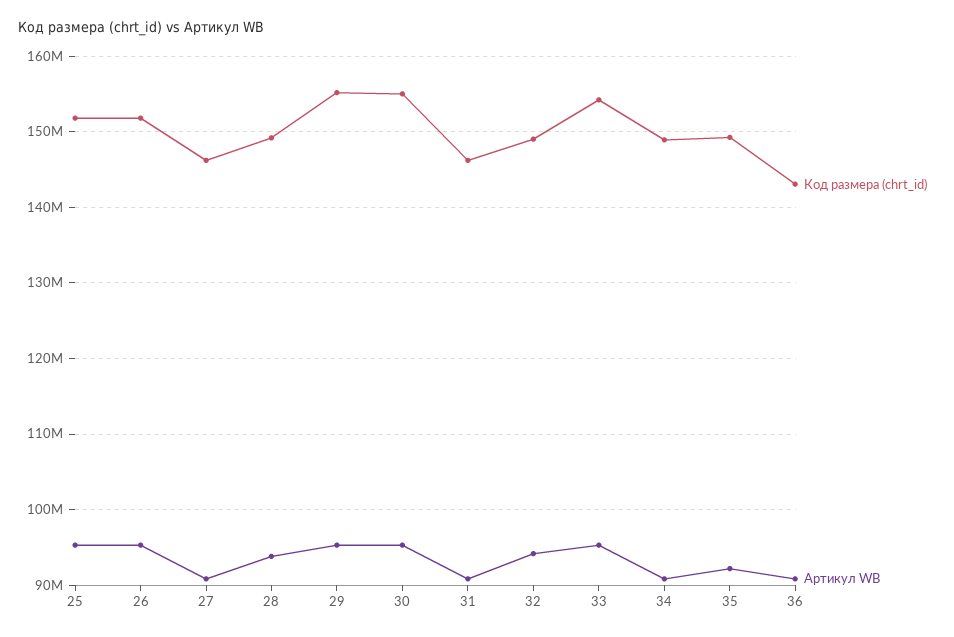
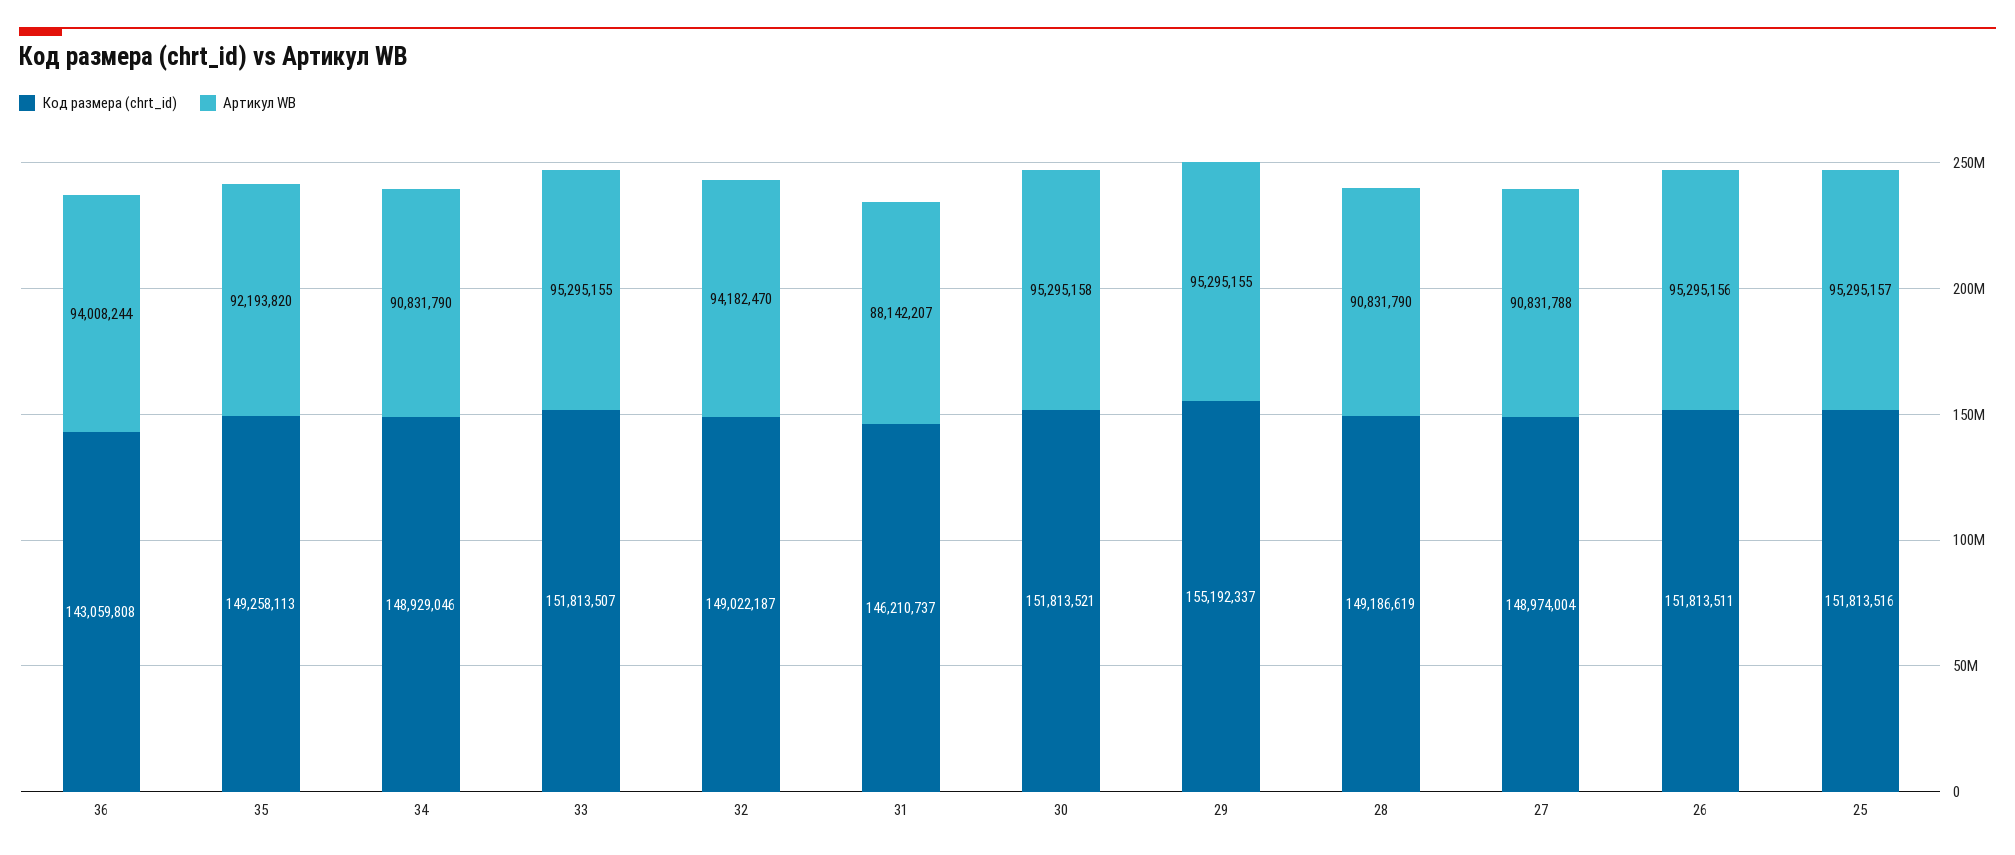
  {
    "Код размера (chrt_id)": {
      "25": 151813516,
      "26": 151813511,
-     "27": 146000000,
+     "27": 148974004,
      "28": 149186619,
      "29": 155192337,
-     "30": 155000000,
+     "30": 151813521,
      "31": 146210737,
      "32": 149022187,
-     "33": 154000000,
+     "33": 151813507,
      "34": 148929046,
      "35": 149258113,
      "36": 143059808
    },
    "Артикул WB": {
      "25": 95295157,
      "26": 95295156,
      "27": 90831788,
-     "28": 94000000,
+     "28": 90831790,
      "29": 95295155,
      "30": 95295158,
-     "31": 91000000,
+     "31": 88142207,
      "32": 94182470,
      "33": 95295155,
      "34": 90831790,
      "35": 92193820,
-     "36": 91000000
+     "36": 94008244
    }
  }

